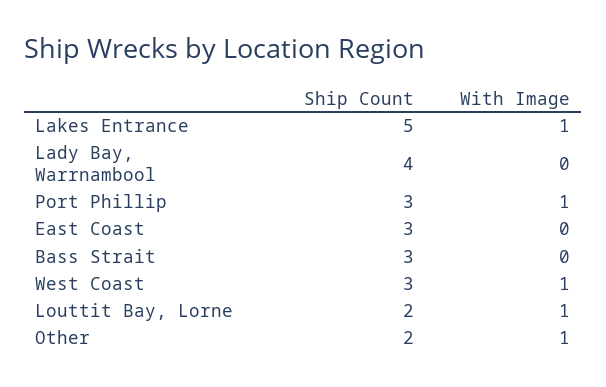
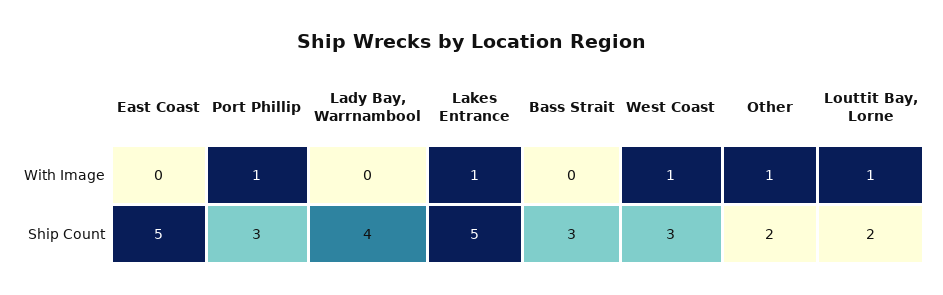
  {
    "Ship Count": {
      "Lakes Entrance": 5,
      "Lady Bay, Warrnambool": 4,
      "Port Phillip": 3,
-     "East Coast": 3,
+     "East Coast": 5,
      "Bass Strait": 3,
      "West Coast": 3,
      "Louttit Bay, Lorne": 2,
      "Other": 2
    },
    "With Image": {
      "Lakes Entrance": 1,
      "Lady Bay, Warrnambool": 0,
      "Port Phillip": 1,
      "East Coast": 0,
      "Bass Strait": 0,
      "West Coast": 1,
      "Louttit Bay, Lorne": 1,
      "Other": 1
    }
  }

